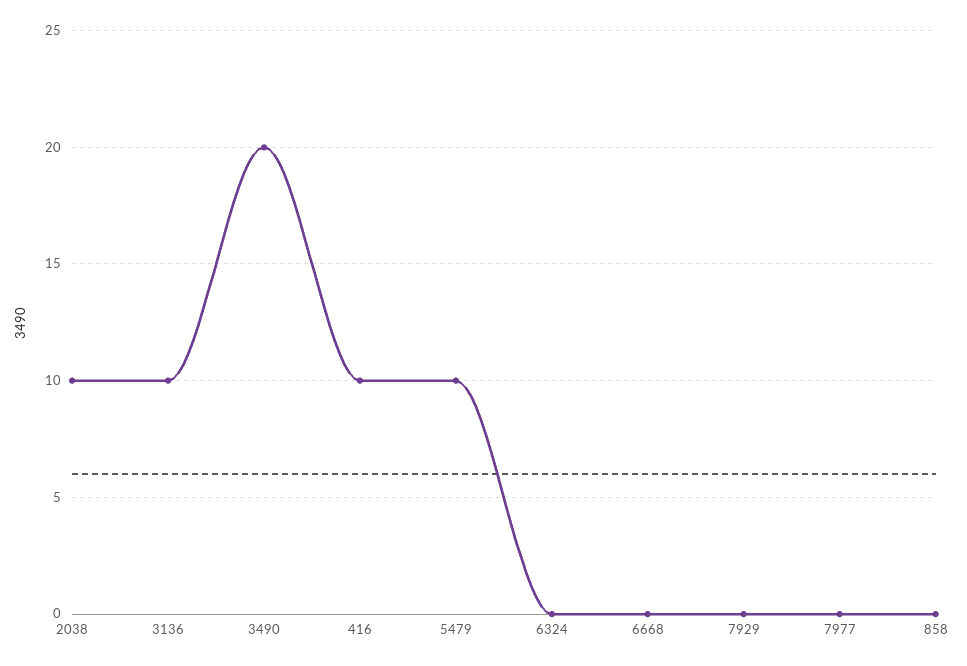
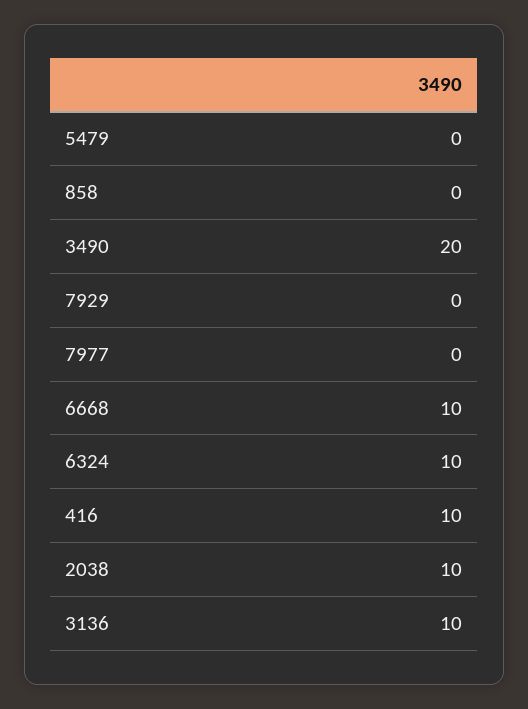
  {
    "2038": 10,
    "3136": 10,
    "3490": 20,
    "416": 10,
-   "5479": 10,
+   "5479": 0,
-   "6324": 0,
+   "6324": 10,
-   "6668": 0,
+   "6668": 10,
    "7929": 0,
    "7977": 0,
    "858": 0
  }

